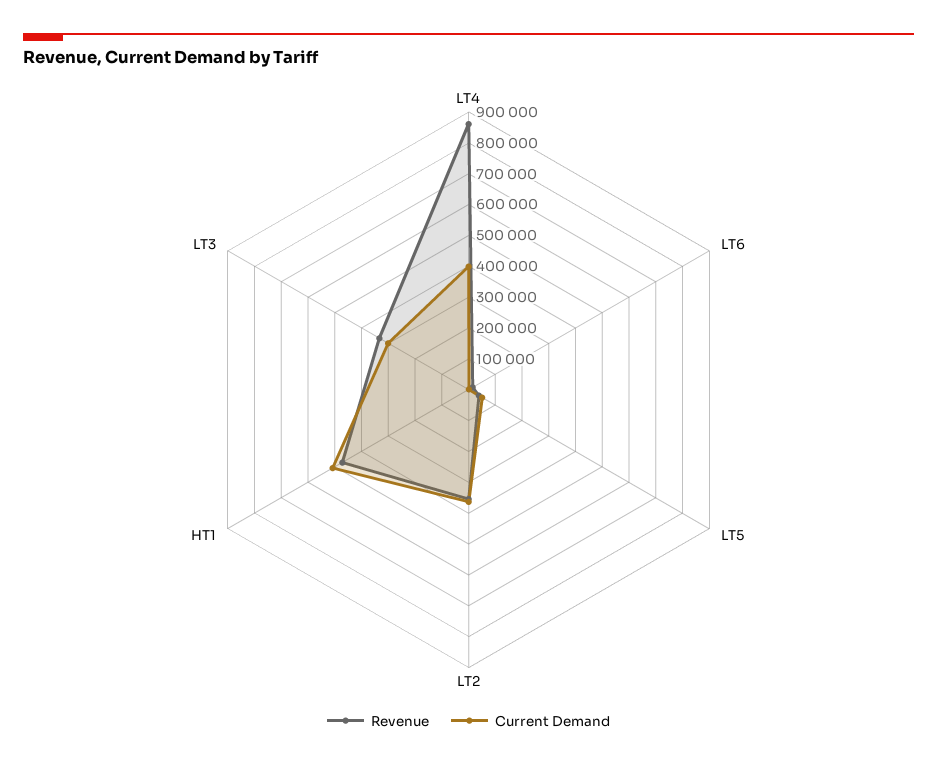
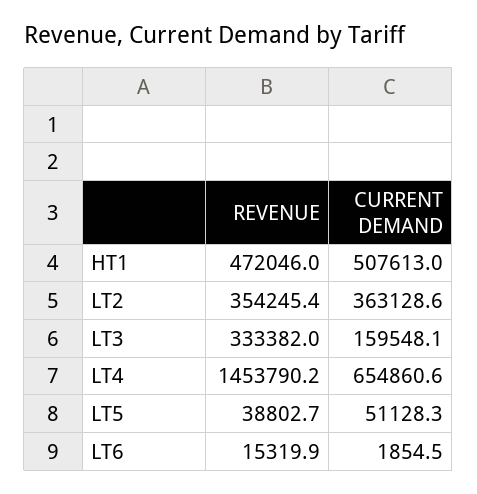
  {
    "Revenue": {
-     "LT4": 850000,
+     "LT4": 1453790.2,
      "LT6": 15319.9,
      "LT5": 38802.7,
      "LT2": 354245.4,
      "HT1": 472046,
      "LT3": 333382
    },
    "Current Demand": {
-     "LT4": 400000,
+     "LT4": 654860.6,
      "LT6": 1854.5,
      "LT5": 51128.3,
      "LT2": 363128.6,
      "HT1": 507613,
-     "LT3": 300000
+     "LT3": 159548.1
    }
  }

